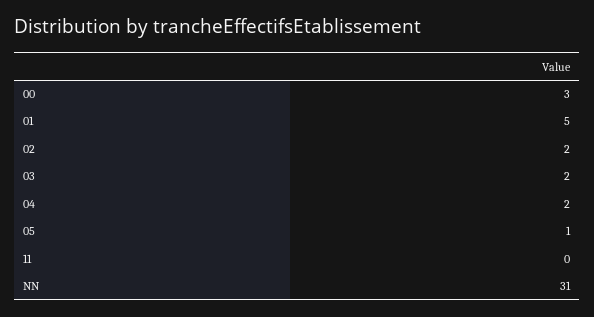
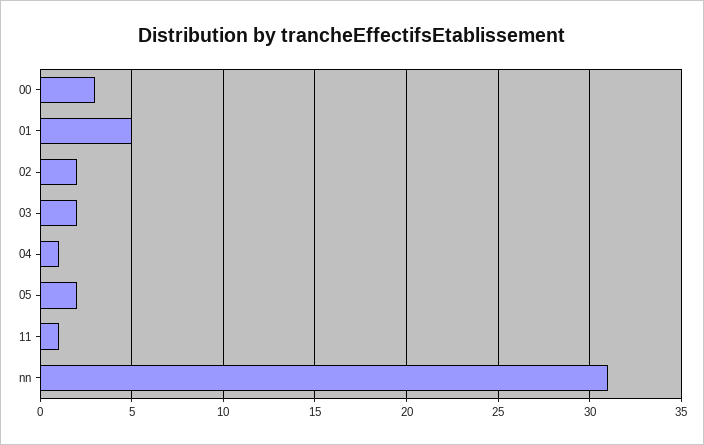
  {
    "00": 3,
    "01": 5,
    "02": 2,
    "03": 2,
-   "04": 2,
+   "04": 1,
-   "05": 1,
+   "05": 2,
-   "11": 0,
+   "11": 1,
    "NN": 31
  }

